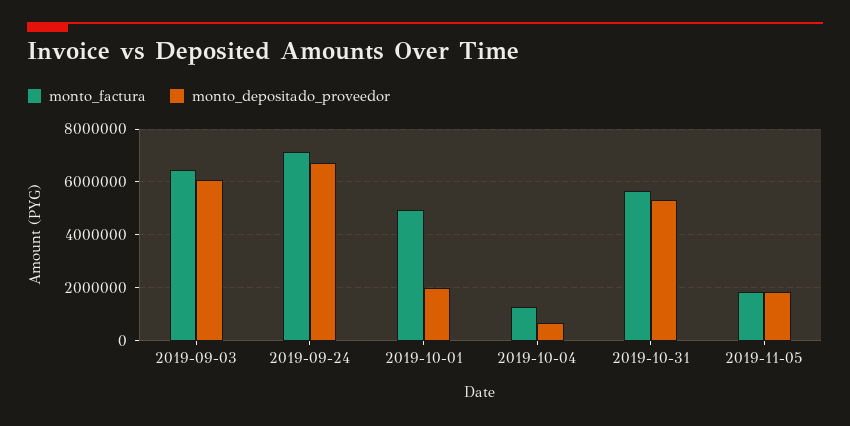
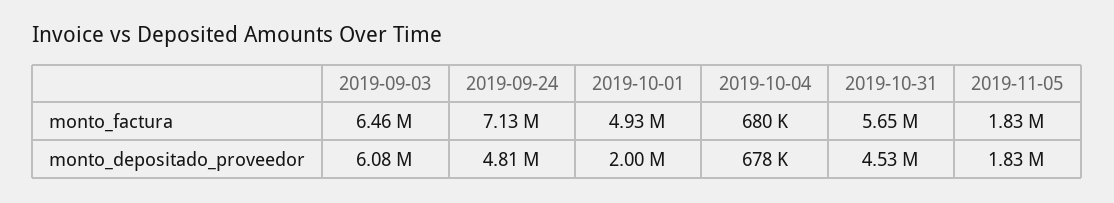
  {
    "monto_factura": {
      "2019-09-03": 6460000,
      "2019-09-24": 7130000,
      "2019-10-01": 4930000,
-     "2019-10-04": 1250000,
+     "2019-10-04": 680000,
      "2019-10-31": 5650000,
      "2019-11-05": 1830000
    },
    "monto_depositado_proveedor": {
      "2019-09-03": 6080000,
-     "2019-09-24": 6750000,
+     "2019-09-24": 4810000,
      "2019-10-01": 2000000,
      "2019-10-04": 678000,
-     "2019-10-31": 5250000,
+     "2019-10-31": 4530000,
      "2019-11-05": 1830000
    }
  }

